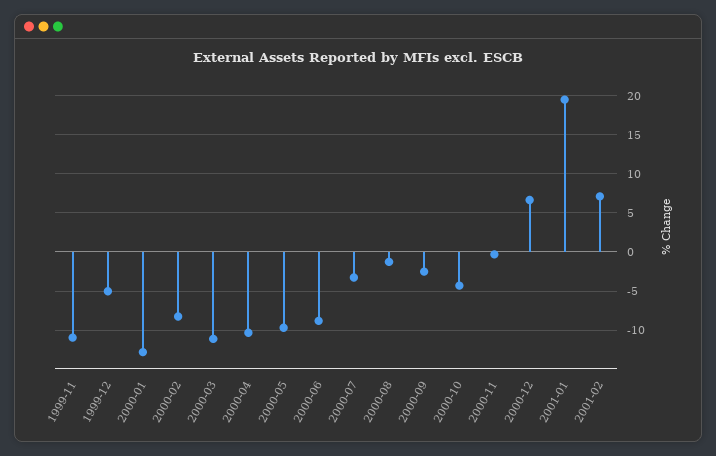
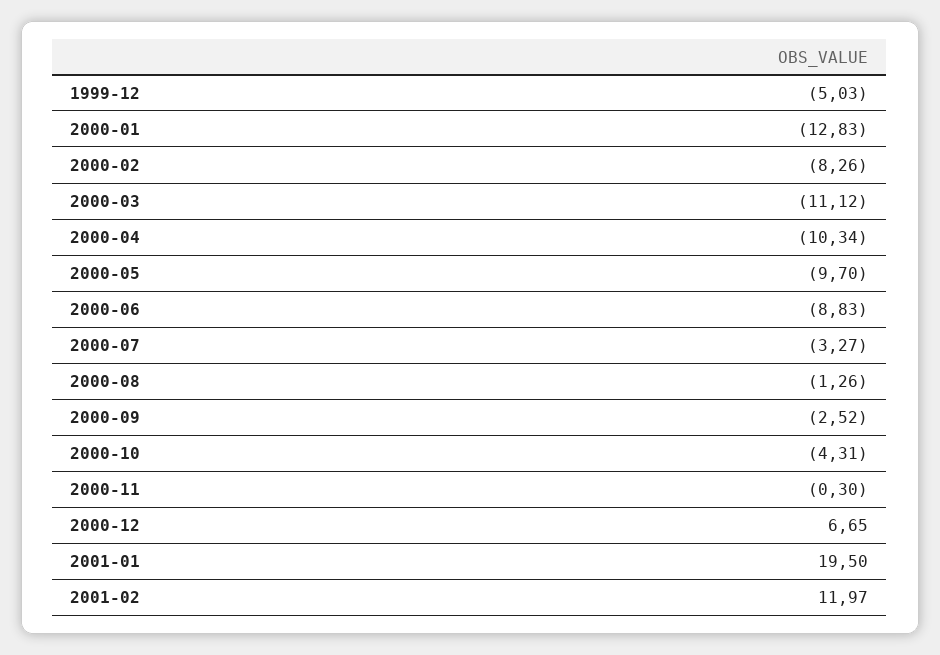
  {
-   "1999-11": -11,
    "1999-12": -5.03,
    "2000-01": -12.83,
    "2000-02": -8.26,
    "2000-03": -11.12,
    "2000-04": -10.34,
    "2000-05": -9.7,
    "2000-06": -8.83,
    "2000-07": -3.27,
    "2000-08": -1.26,
    "2000-09": -2.52,
    "2000-10": -4.31,
    "2000-11": -0.3,
    "2000-12": 6.65,
    "2001-01": 19.5,
-   "2001-02": 7
+   "2001-02": 11.97
  }

